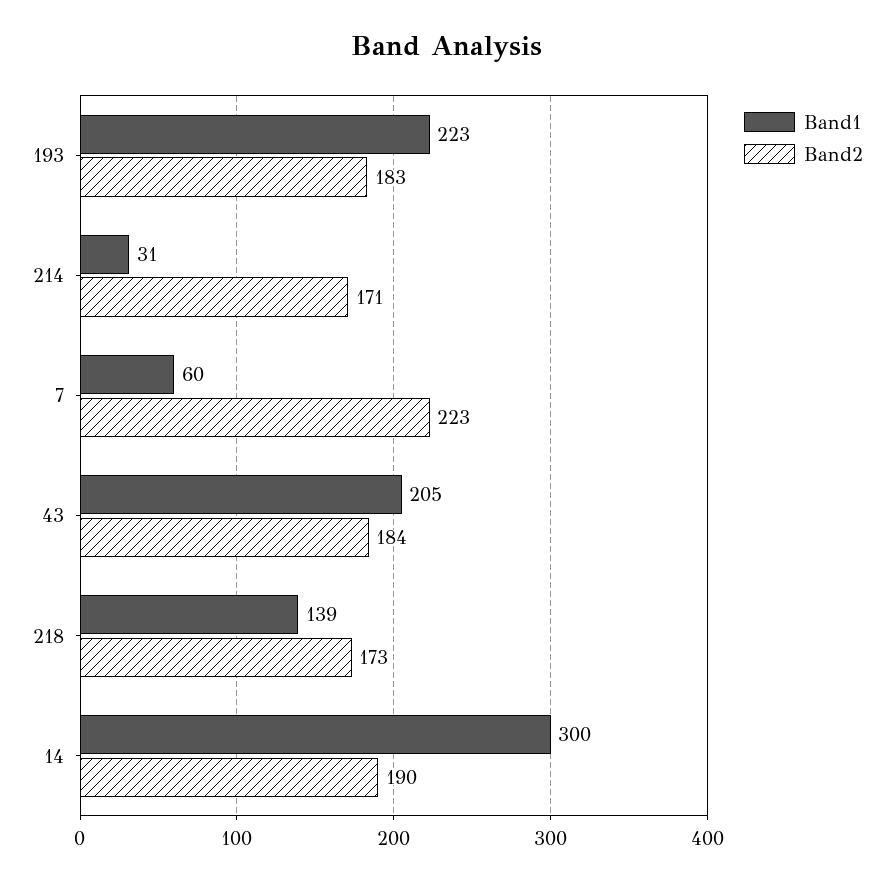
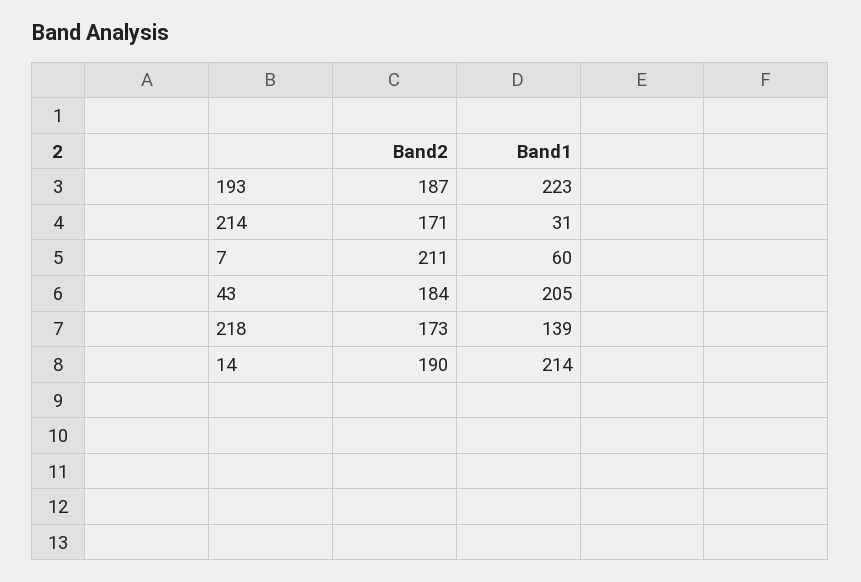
  {
    "Band1": {
      "193": 223,
      "214": 31,
      "7": 60,
      "43": 205,
      "218": 139,
-     "14": 300
+     "14": 214
    },
    "Band2": {
-     "193": 183,
+     "193": 187,
      "214": 171,
-     "7": 223,
+     "7": 211,
      "43": 184,
      "218": 173,
      "14": 190
    }
  }

